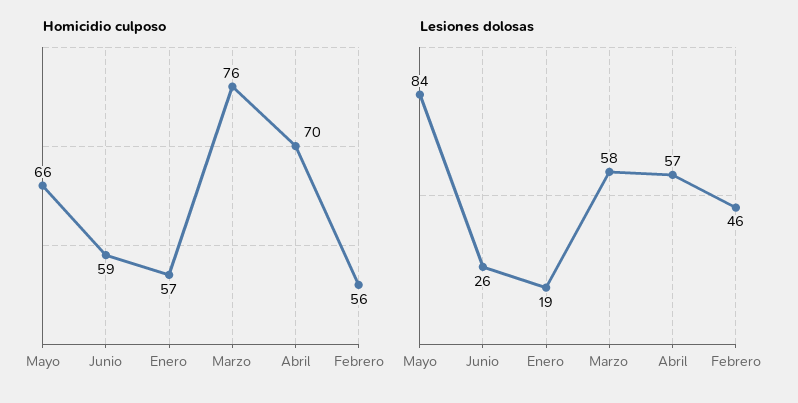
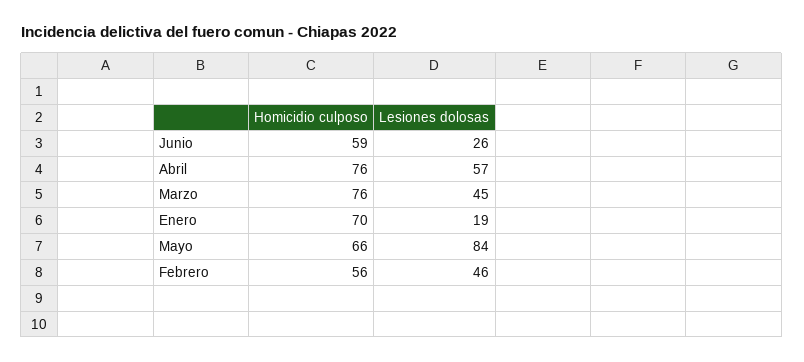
  {
    "Homicidio culposo": {
      "Mayo": 66,
      "Junio": 59,
-     "Enero": 57,
+     "Enero": 70,
      "Marzo": 76,
-     "Abril": 70,
+     "Abril": 76,
      "Febrero": 56
    },
    "Lesiones dolosas": {
      "Mayo": 84,
      "Junio": 26,
      "Enero": 19,
-     "Marzo": 58,
+     "Marzo": 45,
      "Abril": 57,
      "Febrero": 46
    }
  }

